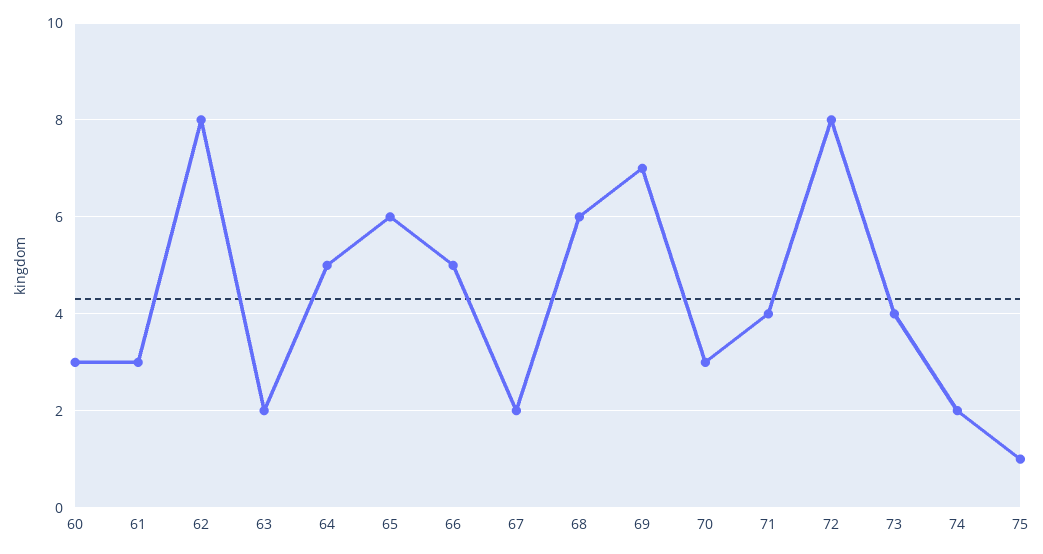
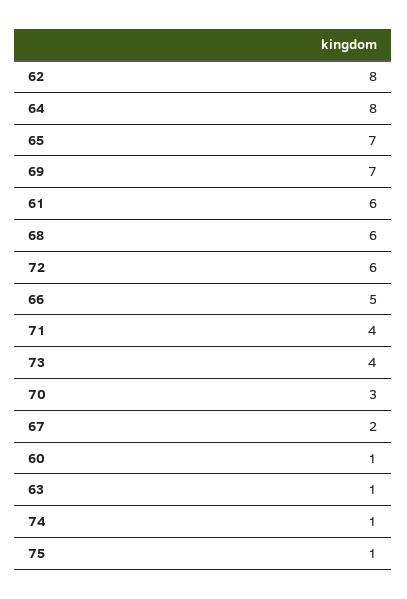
  {
-   "60": 3,
+   "60": 1,
-   "61": 3,
+   "61": 6,
    "62": 8,
-   "63": 2,
+   "63": 1,
-   "64": 5,
+   "64": 8,
-   "65": 6,
+   "65": 7,
    "66": 5,
    "67": 2,
    "68": 6,
    "69": 7,
    "70": 3,
    "71": 4,
-   "72": 8,
+   "72": 6,
    "73": 4,
-   "74": 2,
+   "74": 1,
    "75": 1
  }

